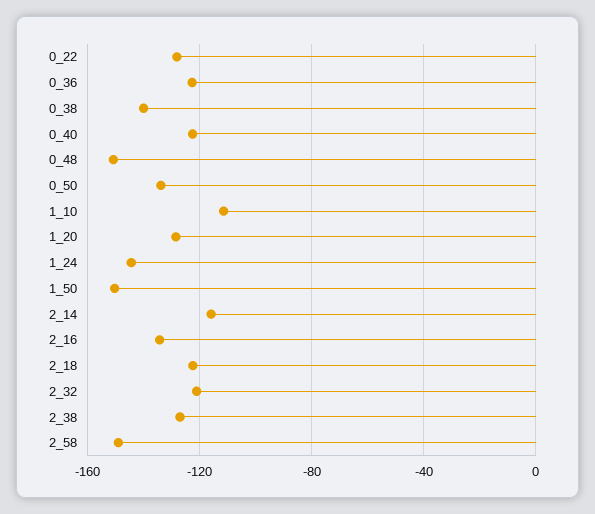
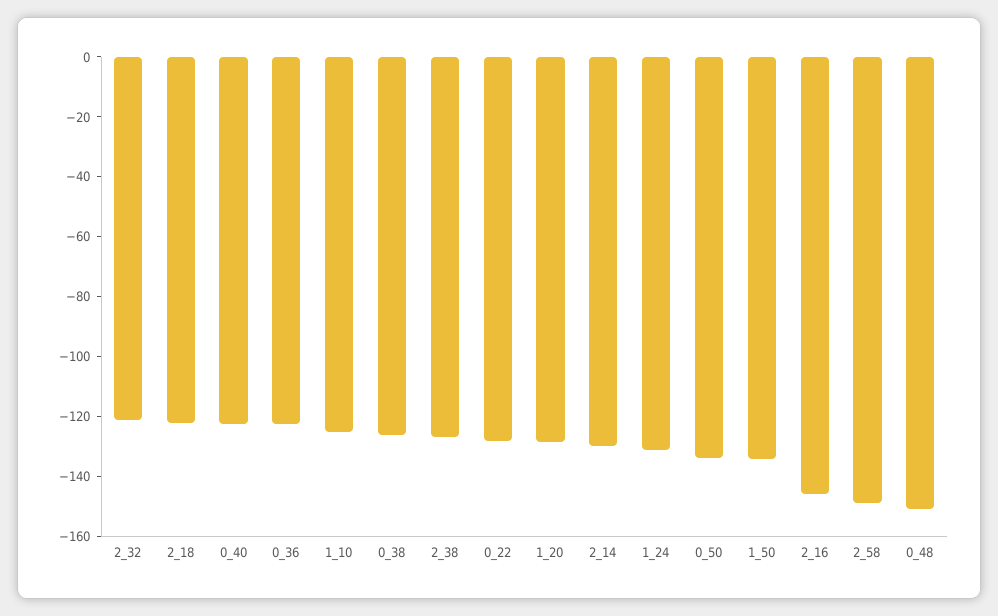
  {
    "0_22": -130,
    "0_36": -125,
-   "0_38": -140,
+   "0_38": -125,
    "0_40": -125,
    "0_48": -150,
    "0_50": -135,
-   "1_10": -110,
+   "1_10": -125,
    "1_20": -130,
-   "1_24": -145,
+   "1_24": -130,
-   "1_50": -150,
+   "1_50": -135,
-   "2_14": -115,
+   "2_14": -130,
-   "2_16": -135,
+   "2_16": -145,
    "2_18": -120,
    "2_32": -120,
    "2_38": -125,
    "2_58": -150
  }

